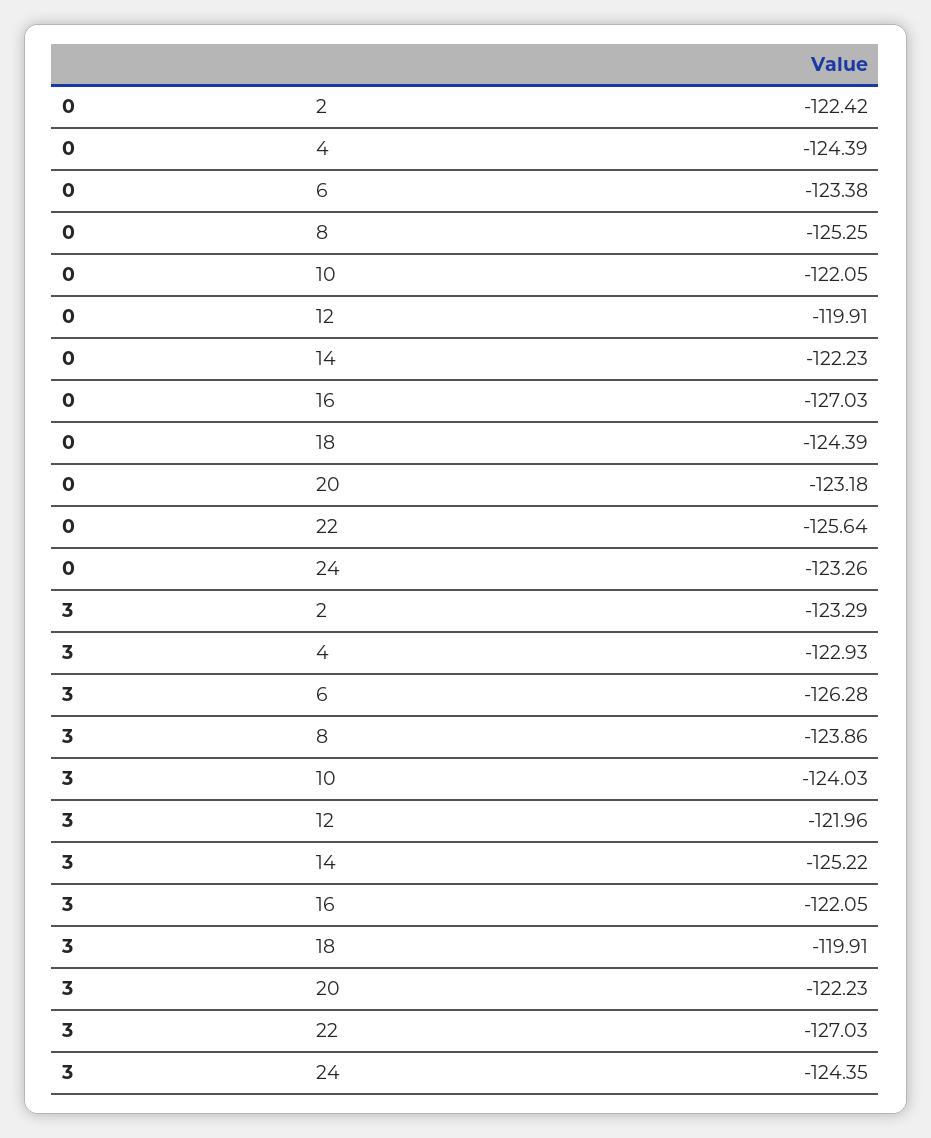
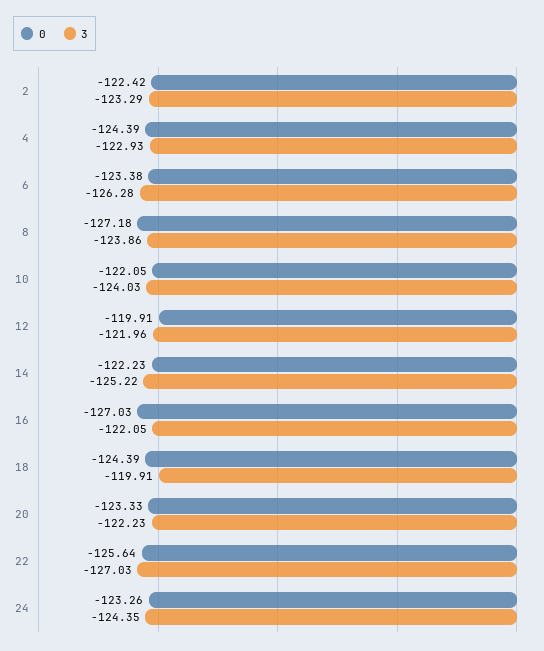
  {
    "0": {
      "2": -122.42,
      "4": -124.39,
      "6": -123.38,
-     "8": -125.25,
+     "8": -127.18,
      "10": -122.05,
      "12": -119.91,
      "14": -122.23,
      "16": -127.03,
      "18": -124.39,
-     "20": -123.18,
+     "20": -123.33,
      "22": -125.64,
      "24": -123.26
    },
    "3": {
      "2": -123.29,
      "4": -122.93,
      "6": -126.28,
      "8": -123.86,
      "10": -124.03,
      "12": -121.96,
      "14": -125.22,
      "16": -122.05,
      "18": -119.91,
      "20": -122.23,
      "22": -127.03,
      "24": -124.35
    }
  }

